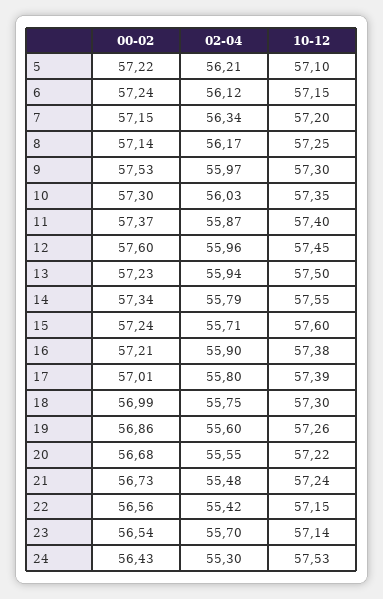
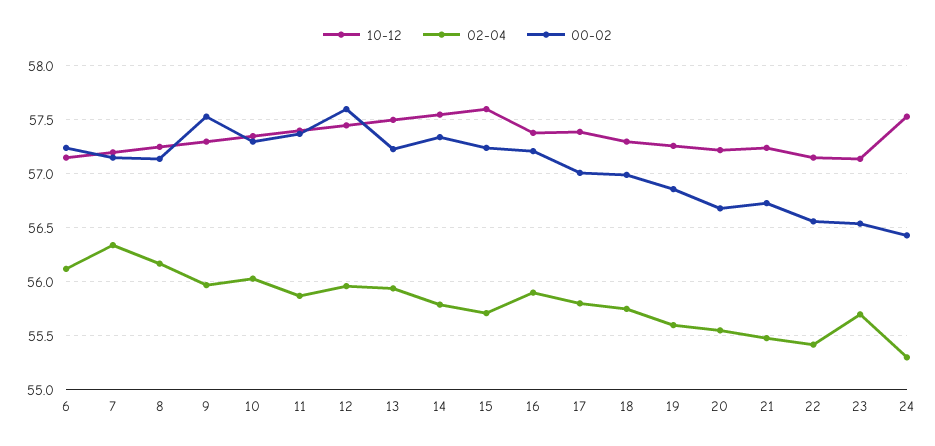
  {
    "00-02": {
-     "5": 57.22,
      "6": 57.24,
      "7": 57.15,
      "8": 57.14,
      "9": 57.53,
      "10": 57.3,
      "11": 57.37,
      "12": 57.6,
      "13": 57.23,
      "14": 57.34,
      "15": 57.24,
      "16": 57.21,
      "17": 57.01,
      "18": 56.99,
      "19": 56.86,
      "20": 56.68,
      "21": 56.73,
      "22": 56.56,
      "23": 56.54,
      "24": 56.43
    },
    "02-04": {
-     "5": 56.21,
      "6": 56.12,
      "7": 56.34,
      "8": 56.17,
      "9": 55.97,
      "10": 56.03,
      "11": 55.87,
      "12": 55.96,
      "13": 55.94,
      "14": 55.79,
      "15": 55.71,
      "16": 55.9,
      "17": 55.8,
      "18": 55.75,
      "19": 55.6,
      "20": 55.55,
      "21": 55.48,
      "22": 55.42,
      "23": 55.7,
      "24": 55.3
    },
    "10-12": {
-     "5": 57.1,
      "6": 57.15,
      "7": 57.2,
      "8": 57.25,
      "9": 57.3,
      "10": 57.35,
      "11": 57.4,
      "12": 57.45,
      "13": 57.5,
      "14": 57.55,
      "15": 57.6,
      "16": 57.38,
      "17": 57.39,
      "18": 57.3,
      "19": 57.26,
      "20": 57.22,
      "21": 57.24,
      "22": 57.15,
      "23": 57.14,
      "24": 57.53
    }
  }

